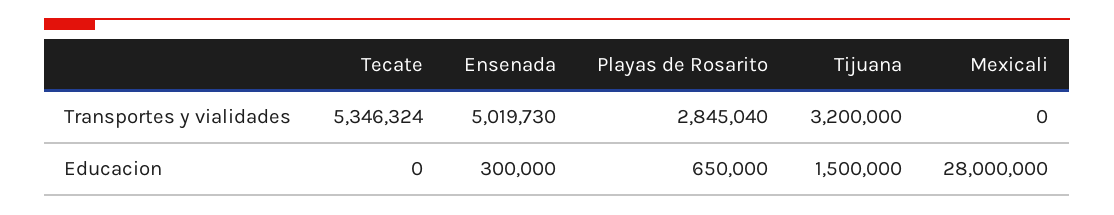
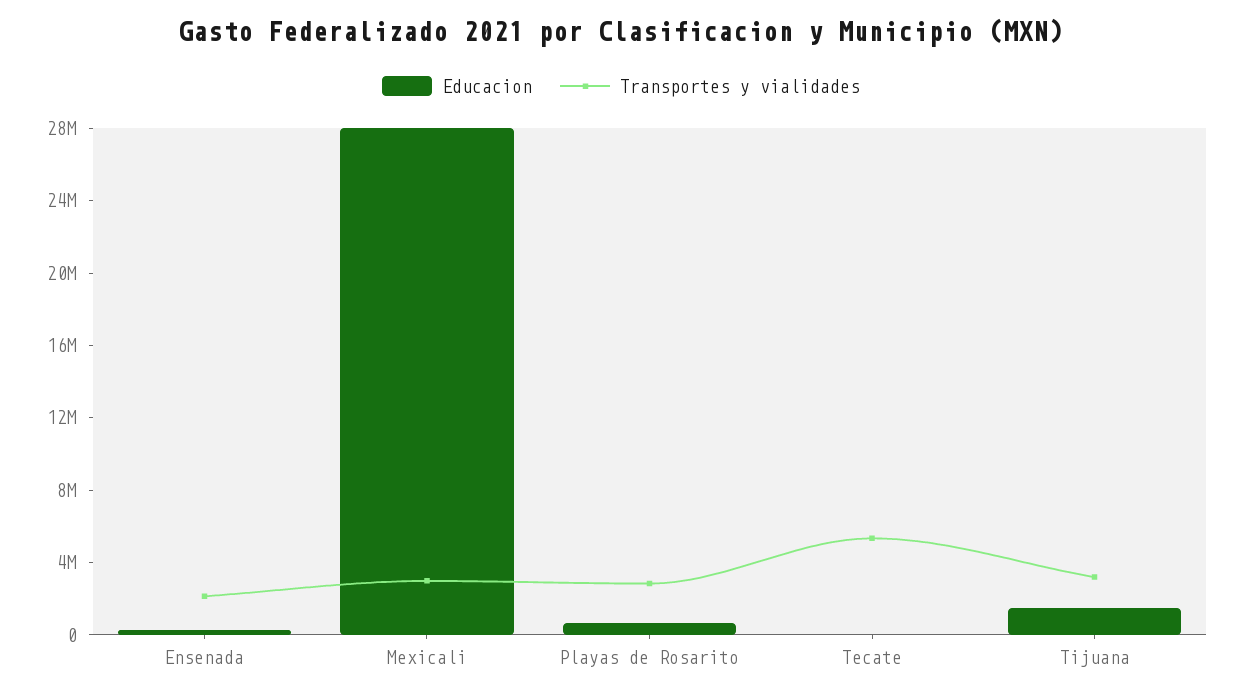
  {
    "Transportes y vialidades": {
      "Tecate": 5346324,
-     "Ensenada": 5019730,
+     "Ensenada": 2000000,
      "Playas de Rosarito": 2845040,
      "Tijuana": 3200000,
-     "Mexicali": 0
+     "Mexicali": 3000000
    },
    "Educacion": {
      "Tecate": 0,
      "Ensenada": 300000,
      "Playas de Rosarito": 650000,
      "Tijuana": 1500000,
      "Mexicali": 28000000
    }
  }

